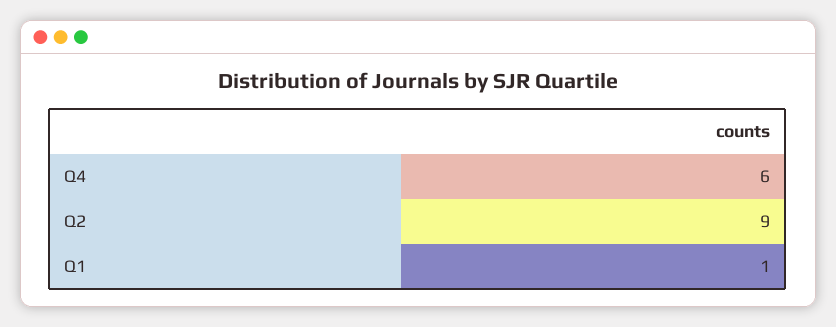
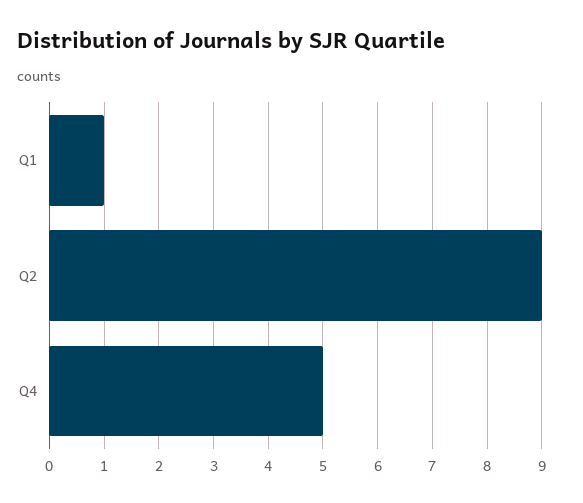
  {
-   "Q4": 6,
+   "Q4": 5,
    "Q2": 9,
    "Q1": 1
  }

